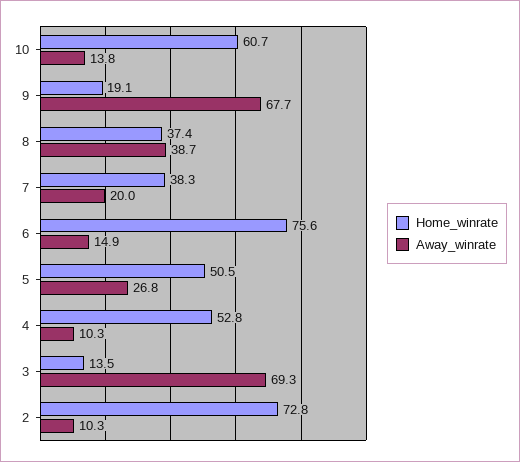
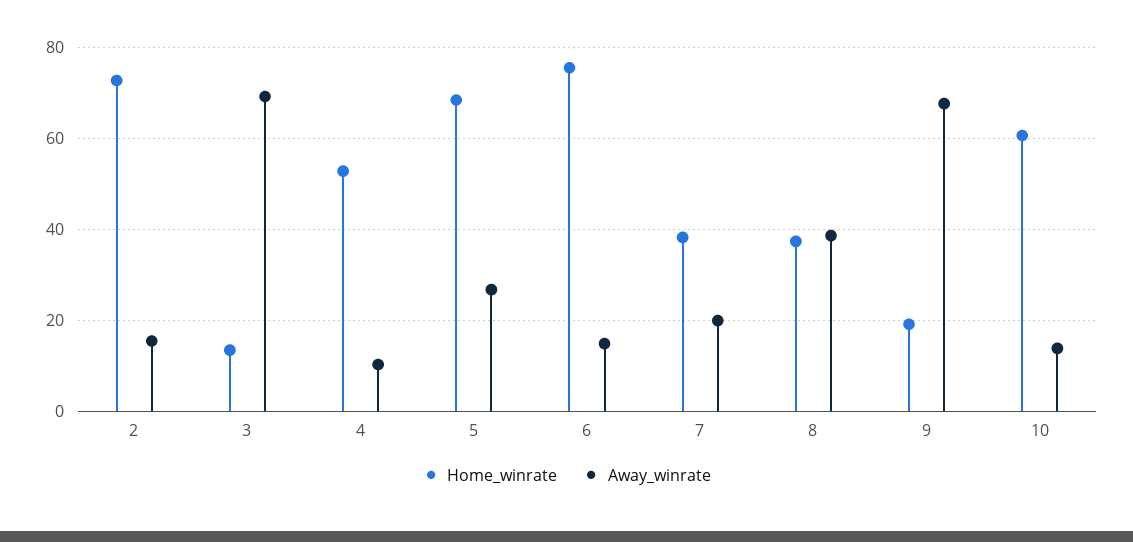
  {
    "Home_winrate": {
      "10": 60.7,
      "9": 19.1,
      "8": 37.4,
      "7": 38.3,
      "6": 75.6,
-     "5": 50.5,
+     "5": 68,
      "4": 52.8,
      "3": 13.5,
      "2": 72.8
    },
    "Away_winrate": {
      "10": 13.8,
      "9": 67.7,
      "8": 38.7,
      "7": 20,
      "6": 14.9,
      "5": 26.8,
      "4": 10.3,
      "3": 69.3,
-     "2": 10.3
+     "2": 16
    }
  }

